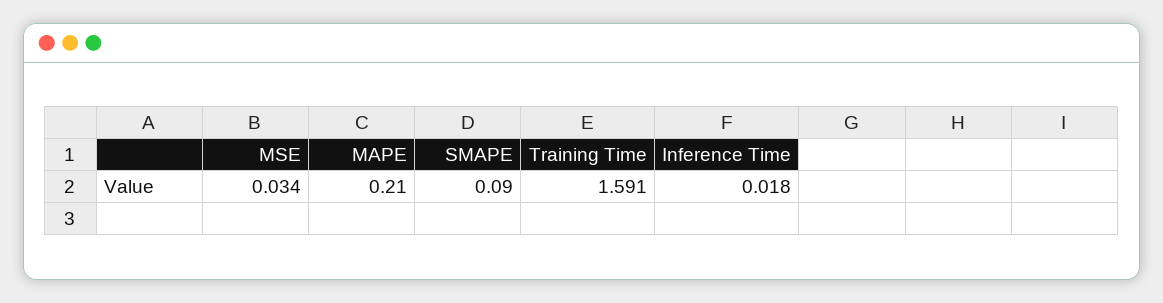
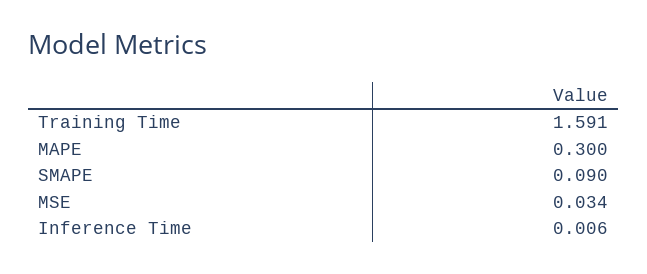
  {
    "MSE": 0.034,
-   "MAPE": 0.21,
+   "MAPE": 0.3,
    "SMAPE": 0.09,
    "Training Time": 1.591,
-   "Inference Time": 0.018
+   "Inference Time": 0.006
  }

